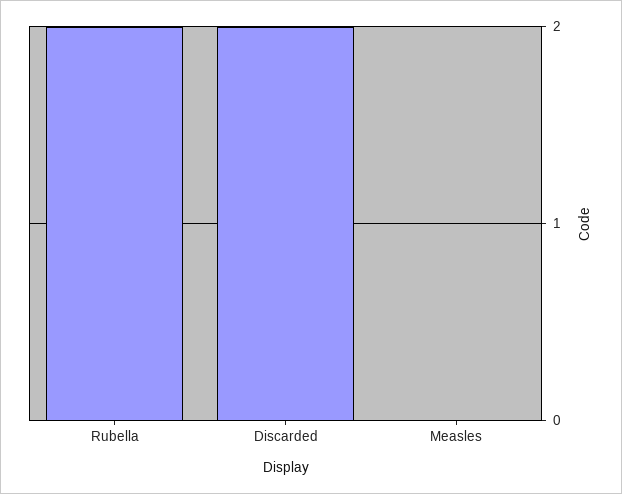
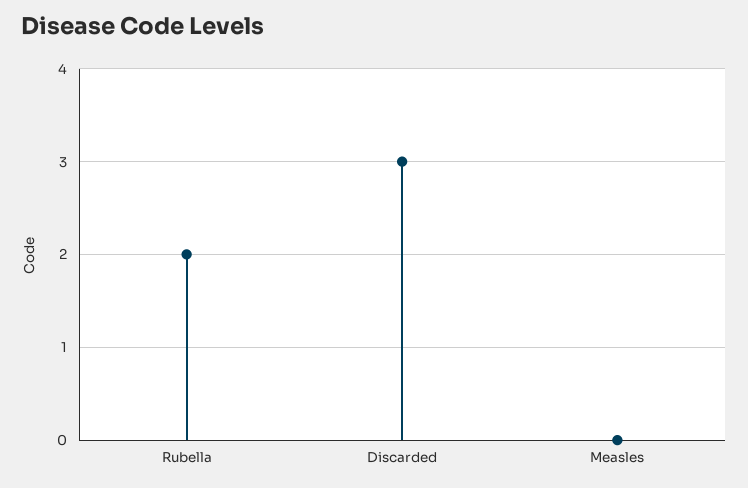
  {
    "Rubella": 2,
-   "Discarded": 2,
+   "Discarded": 3,
    "Measles": 0
  }

